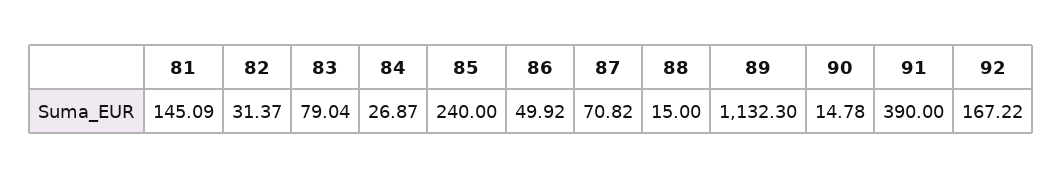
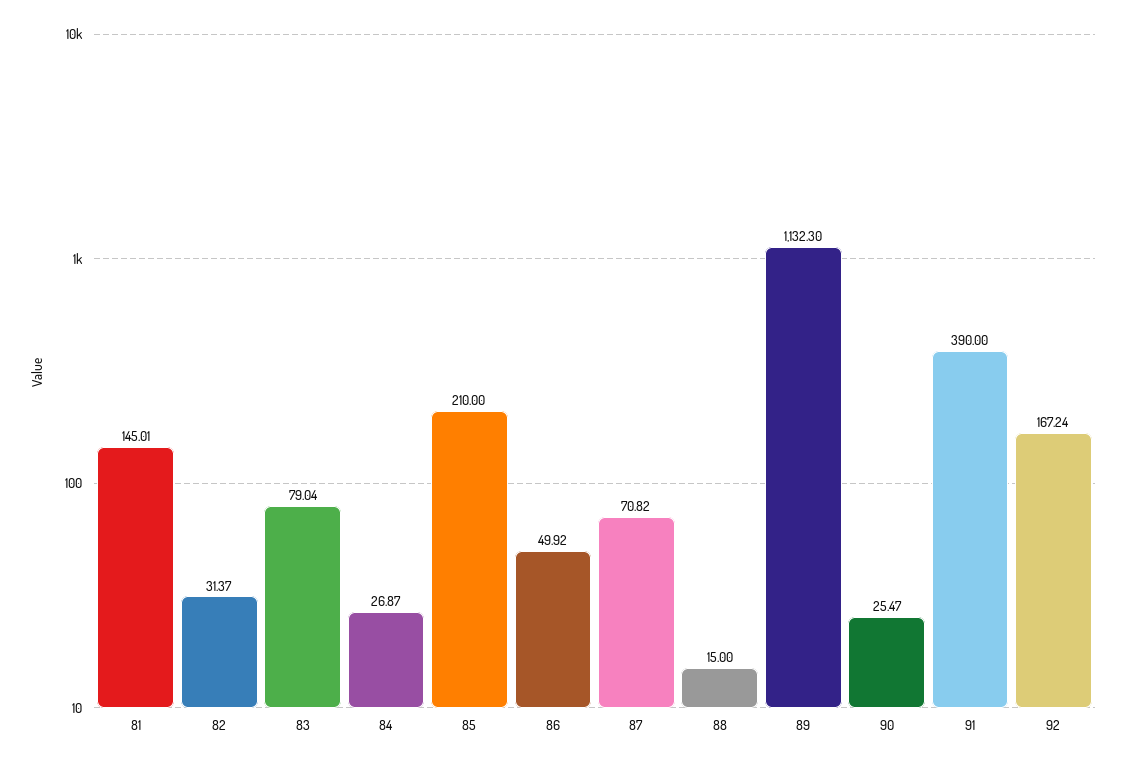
  {
-   "81": 145.09,
+   "81": 145.01,
    "82": 31.37,
    "83": 79.04,
    "84": 26.87,
-   "85": 240,
+   "85": 210,
    "86": 49.92,
    "87": 70.82,
    "88": 15,
    "89": 1132.3,
-   "90": 14.78,
+   "90": 25.47,
    "91": 390,
-   "92": 167.22
+   "92": 167.24
  }

